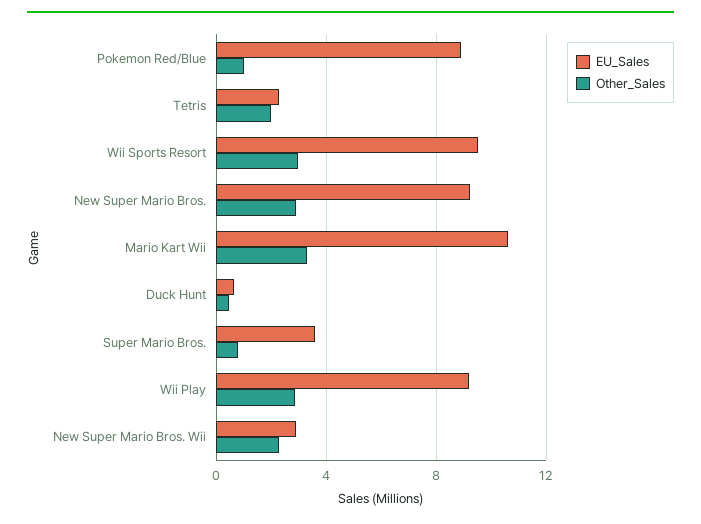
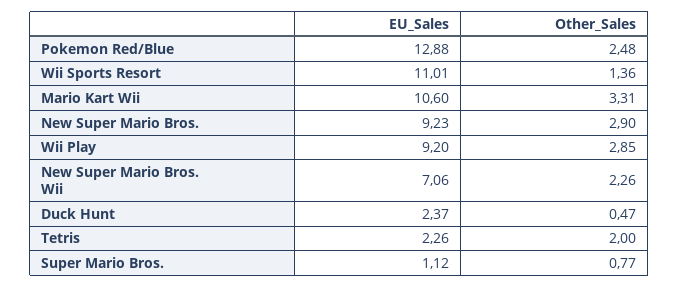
  {
    "EU_Sales": {
-     "Pokemon Red/Blue": 9,
+     "Pokemon Red/Blue": 12.88,
      "Tetris": 2.26,
-     "Wii Sports Resort": 9.5,
+     "Wii Sports Resort": 11.01,
      "New Super Mario Bros.": 9.23,
      "Mario Kart Wii": 10.6,
-     "Duck Hunt": 0.5,
+     "Duck Hunt": 2.37,
-     "Super Mario Bros.": 3.5,
+     "Super Mario Bros.": 1.12,
      "Wii Play": 9.2,
-     "New Super Mario Bros. Wii": 3
+     "New Super Mario Bros. Wii": 7.06
    },
    "Other_Sales": {
-     "Pokemon Red/Blue": 1,
+     "Pokemon Red/Blue": 2.48,
      "Tetris": 2,
-     "Wii Sports Resort": 3,
+     "Wii Sports Resort": 1.36,
      "New Super Mario Bros.": 2.9,
      "Mario Kart Wii": 3.31,
      "Duck Hunt": 0.47,
      "Super Mario Bros.": 0.77,
      "Wii Play": 2.85,
      "New Super Mario Bros. Wii": 2.26
    }
  }

